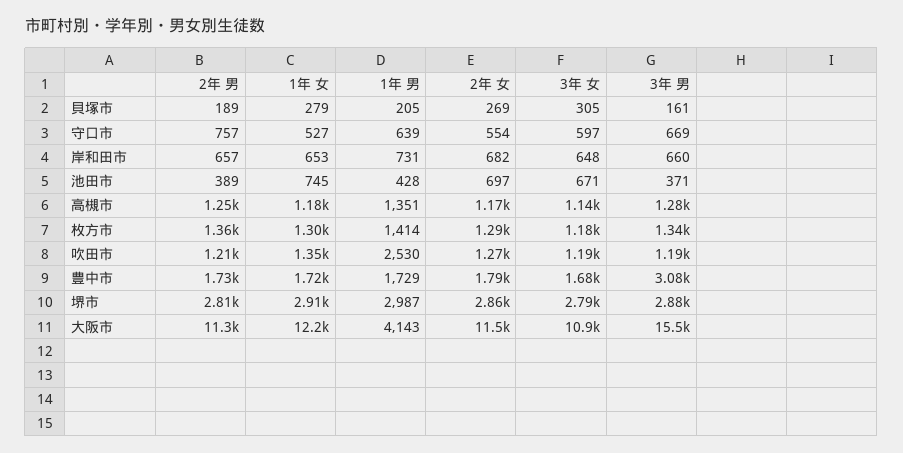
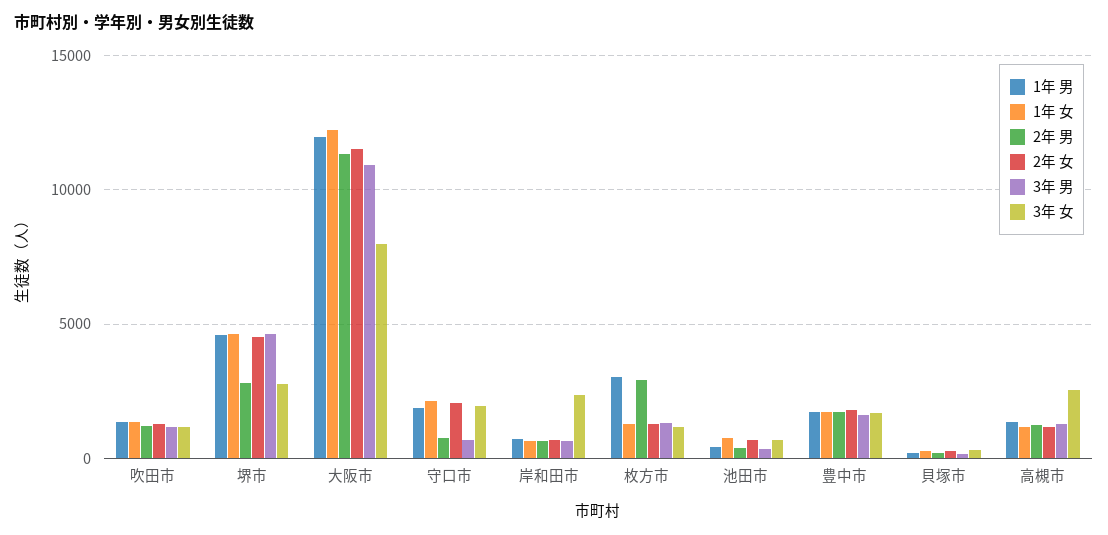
  {
    "2年 男": {
      "貝塚市": 189,
      "守口市": 757,
      "岸和田市": 657,
      "池田市": 389,
      "高槻市": 1250,
-     "枚方市": 1360,
+     "枚方市": 3000,
      "吹田市": 1210,
      "豊中市": 1730,
      "堺市": 2810,
      "大阪市": 11300
    },
    "1年 女": {
      "貝塚市": 279,
-     "守口市": 527,
+     "守口市": 2000,
      "岸和田市": 653,
      "池田市": 745,
      "高槻市": 1180,
      "枚方市": 1300,
      "吹田市": 1350,
      "豊中市": 1720,
-     "堺市": 2910,
+     "堺市": 4500,
      "大阪市": 12200
    },
    "1年 男": {
      "貝塚市": 205,
-     "守口市": 639,
+     "守口市": 2000,
      "岸和田市": 731,
      "池田市": 428,
      "高槻市": 1351,
-     "枚方市": 1414,
+     "枚方市": 3000,
-     "吹田市": 2530,
+     "吹田市": 1500,
      "豊中市": 1729,
-     "堺市": 2987,
+     "堺市": 4500,
-     "大阪市": 4143
+     "大阪市": 12000
    },
    "2年 女": {
      "貝塚市": 269,
-     "守口市": 554,
+     "守口市": 2000,
      "岸和田市": 682,
      "池田市": 697,
      "高槻市": 1170,
      "枚方市": 1290,
      "吹田市": 1270,
      "豊中市": 1790,
-     "堺市": 2860,
+     "堺市": 4500,
      "大阪市": 11500
    },
    "3年 女": {
      "貝塚市": 305,
-     "守口市": 597,
+     "守口市": 2000,
-     "岸和田市": 648,
+     "岸和田市": 2500,
      "池田市": 671,
-     "高槻市": 1140,
+     "高槻市": 2500,
      "枚方市": 1180,
      "吹田市": 1190,
      "豊中市": 1680,
      "堺市": 2790,
-     "大阪市": 10900
+     "大阪市": 8000
    },
    "3年 男": {
      "貝塚市": 161,
      "守口市": 669,
      "岸和田市": 660,
      "池田市": 371,
      "高槻市": 1280,
      "枚方市": 1340,
      "吹田市": 1190,
-     "豊中市": 3080,
+     "豊中市": 1500,
-     "堺市": 2880,
+     "堺市": 4500,
-     "大阪市": 15500
+     "大阪市": 11000
    }
  }

